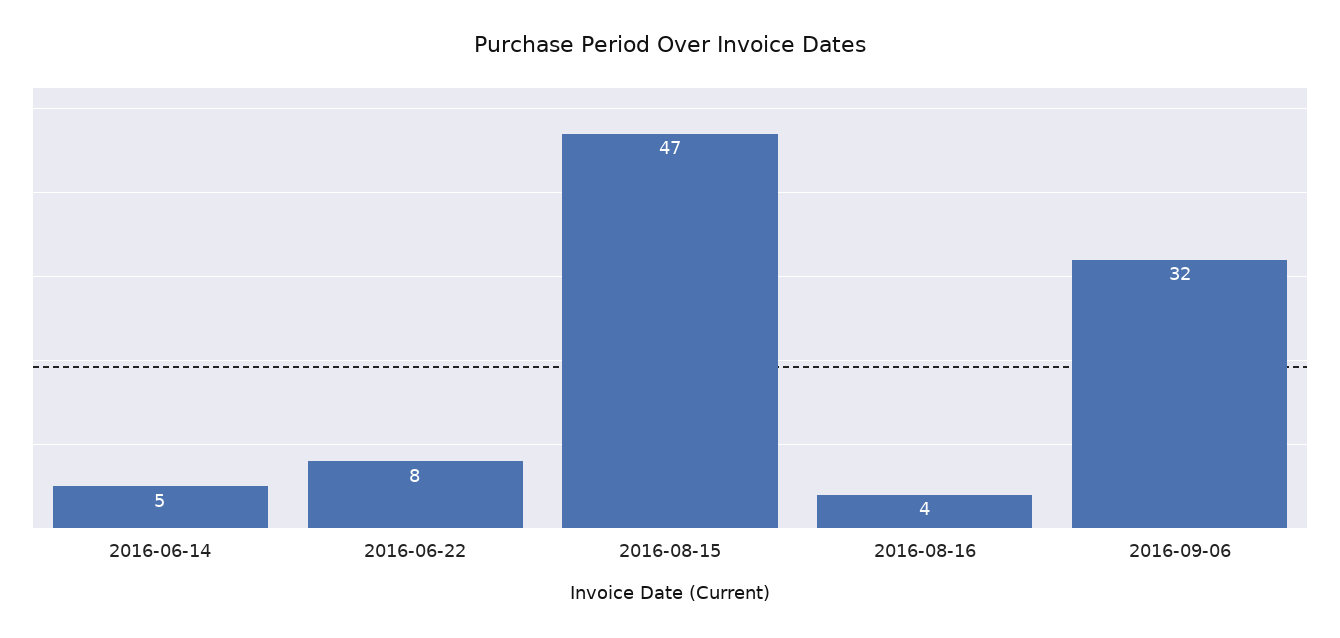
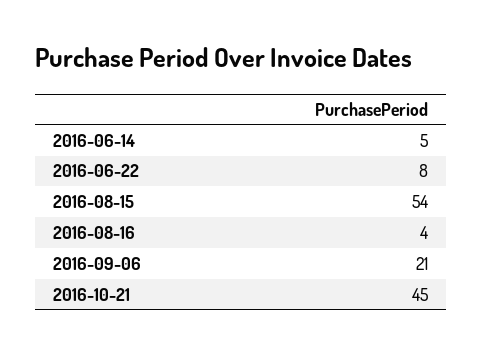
  {
    "2016-06-14": 5,
    "2016-06-22": 8,
-   "2016-08-15": 47,
+   "2016-08-15": 54,
    "2016-08-16": 4,
-   "2016-09-06": 32
+   "2016-09-06": 21,
+   "2016-10-21": 45
  }

